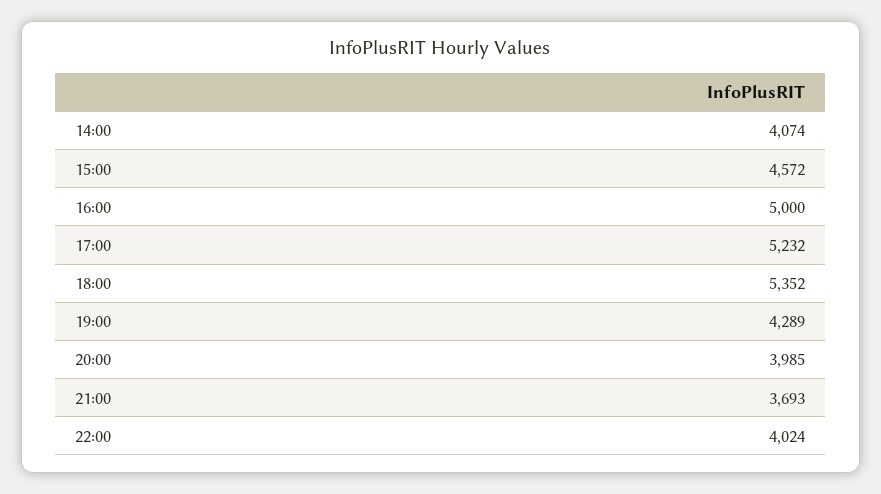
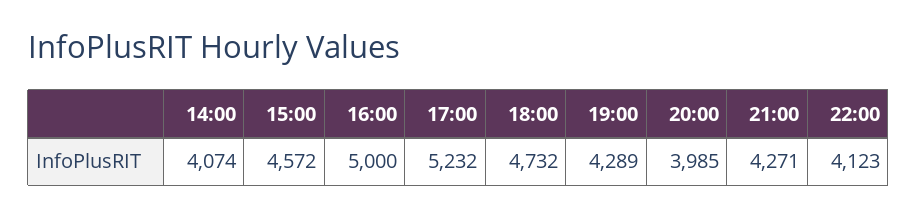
  {
    "14:00": 4074,
    "15:00": 4572,
    "16:00": 5000,
    "17:00": 5232,
-   "18:00": 5352,
+   "18:00": 4732,
    "19:00": 4289,
    "20:00": 3985,
-   "21:00": 3693,
+   "21:00": 4271,
-   "22:00": 4024
+   "22:00": 4123
  }

